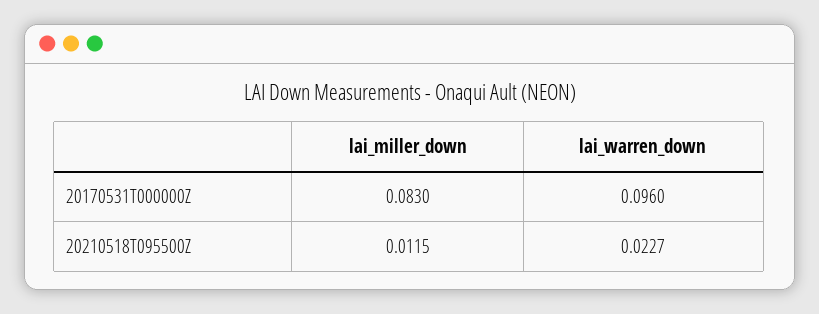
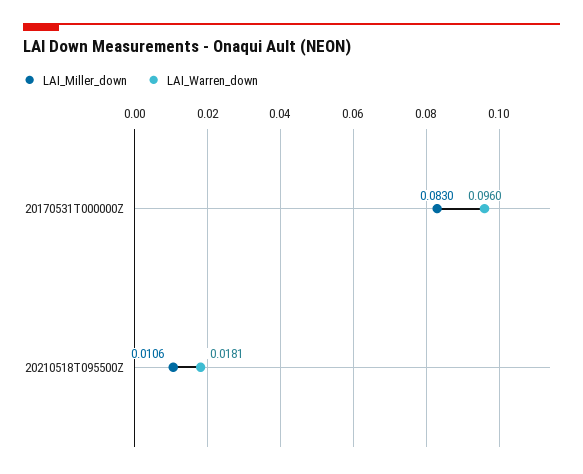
  {
    "lai_miller_down": {
      "20170531T000000Z": 0.083,
-     "20210518T095500Z": 0.0115
+     "20210518T095500Z": 0.0106
    },
    "lai_warren_down": {
      "20170531T000000Z": 0.096,
-     "20210518T095500Z": 0.0227
+     "20210518T095500Z": 0.0181
    }
  }

